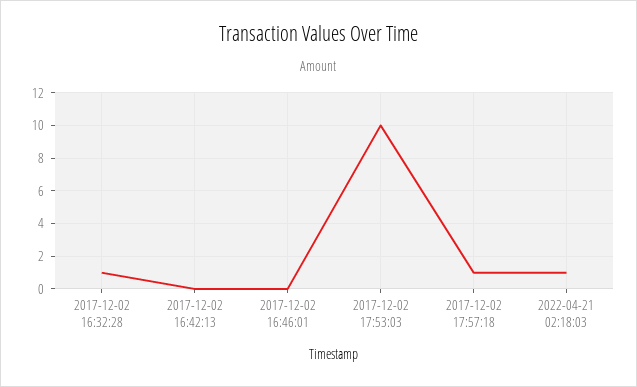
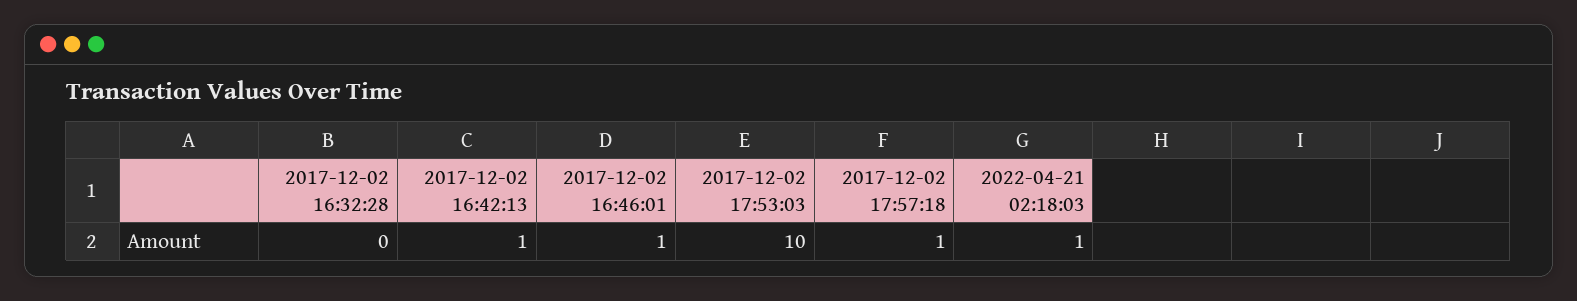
  {
-   "2017-12-02 16:32:28": 1,
+   "2017-12-02 16:32:28": 0,
-   "2017-12-02 16:42:13": 0,
+   "2017-12-02 16:42:13": 1,
-   "2017-12-02 16:46:01": 0,
+   "2017-12-02 16:46:01": 1,
    "2017-12-02 17:53:03": 10,
    "2017-12-02 17:57:18": 1,
    "2022-04-21 02:18:03": 1
  }

